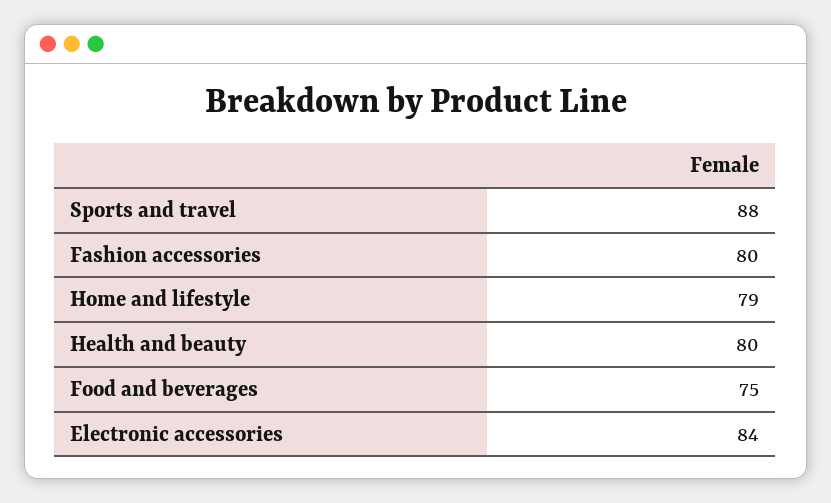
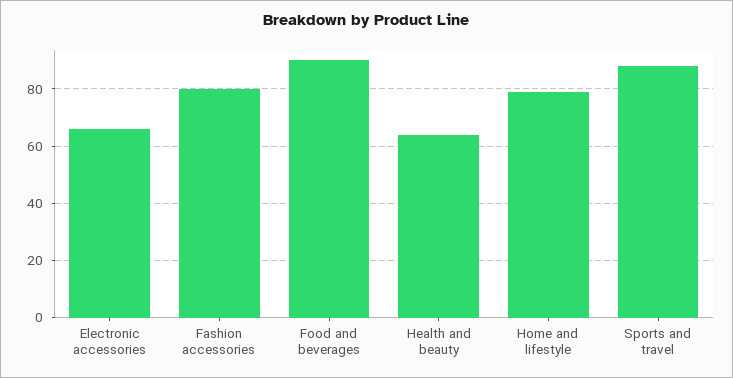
  {
    "Sports and travel": 88,
    "Fashion accessories": 80,
    "Home and lifestyle": 79,
-   "Health and beauty": 80,
+   "Health and beauty": 65,
-   "Food and beverages": 75,
+   "Food and beverages": 90,
-   "Electronic accessories": 84
+   "Electronic accessories": 65
  }

